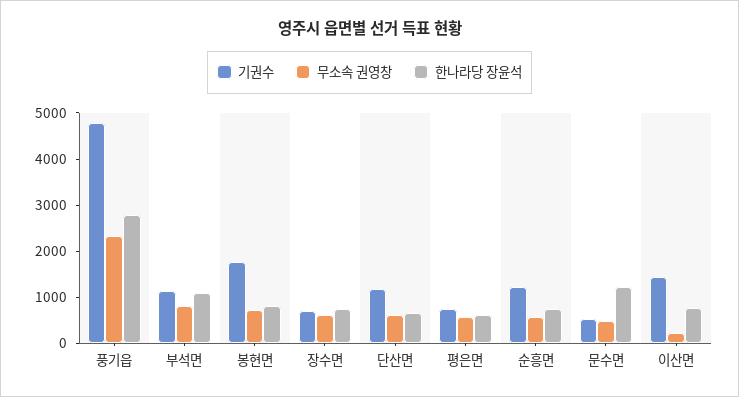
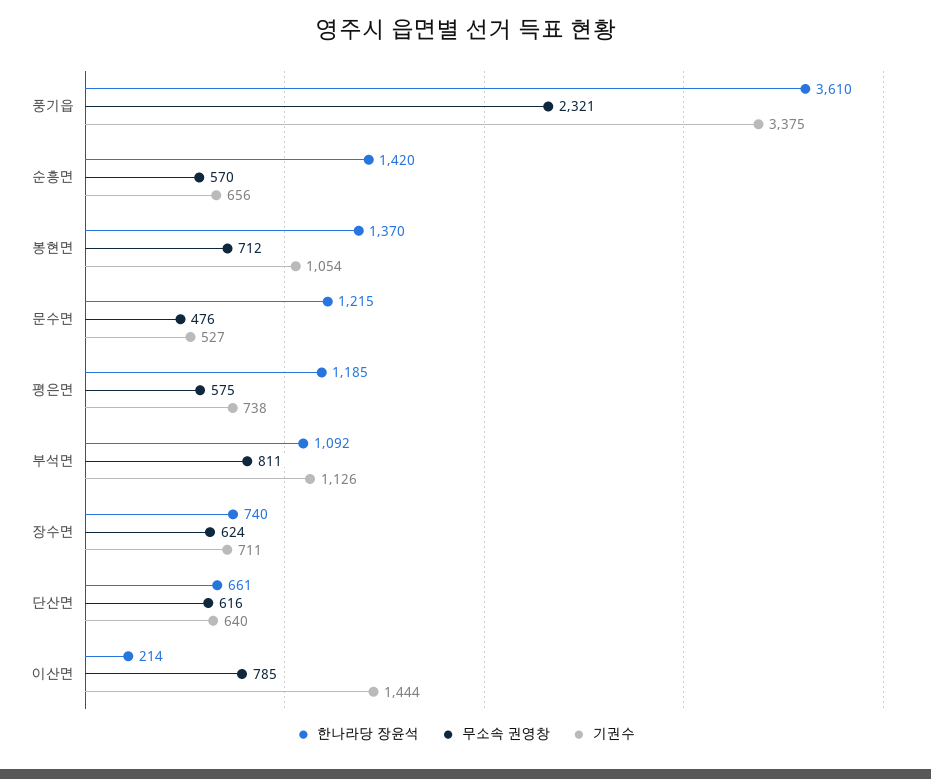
  {
    "기권수": {
-     "풍기읍": 4800,
+     "풍기읍": 3375,
      "부석면": 1126,
-     "봉현면": 1800,
+     "봉현면": 1054,
      "장수면": 711,
-     "단산면": 1200,
+     "단산면": 640,
      "평은면": 738,
-     "순흥면": 1200,
+     "순흥면": 656,
      "문수면": 527,
      "이산면": 1444
    },
    "무소속 권영창": {
      "풍기읍": 2321,
      "부석면": 811,
      "봉현면": 712,
      "장수면": 624,
      "단산면": 616,
      "평은면": 575,
      "순흥면": 570,
      "문수면": 476,
-     "이산면": 200
+     "이산면": 785
    },
    "한나라당 장윤석": {
-     "풍기읍": 2800,
+     "풍기읍": 3610,
      "부석면": 1092,
-     "봉현면": 800,
+     "봉현면": 1370,
      "장수면": 740,
      "단산면": 661,
-     "평은면": 600,
+     "평은면": 1185,
-     "순흥면": 800,
+     "순흥면": 1420,
      "문수면": 1215,
-     "이산면": 800
+     "이산면": 214
    }
  }

